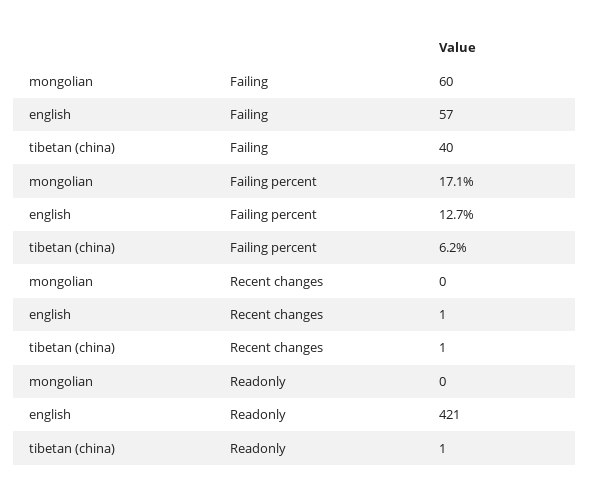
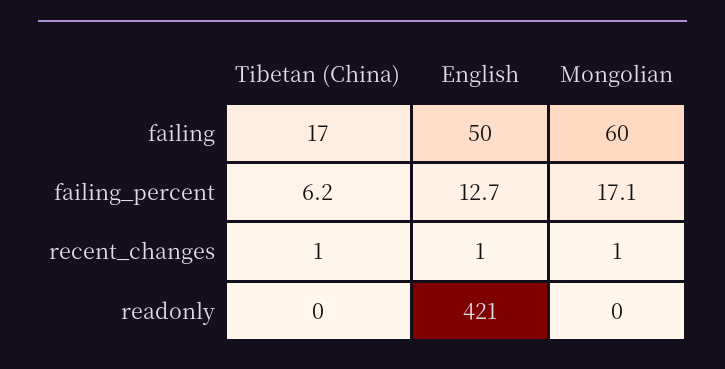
  {
    "mongolian": {
      "Failing": 60,
      "Failing percent": 17.1,
-     "Recent changes": 0,
+     "Recent changes": 1,
      "Readonly": 0
    },
    "english": {
-     "Failing": 57,
+     "Failing": 50,
      "Failing percent": 12.7,
      "Recent changes": 1,
      "Readonly": 421
    },
    "tibetan (china)": {
-     "Failing": 40,
+     "Failing": 17,
      "Failing percent": 6.2,
      "Recent changes": 1,
-     "Readonly": 1
+     "Readonly": 0
    }
  }

